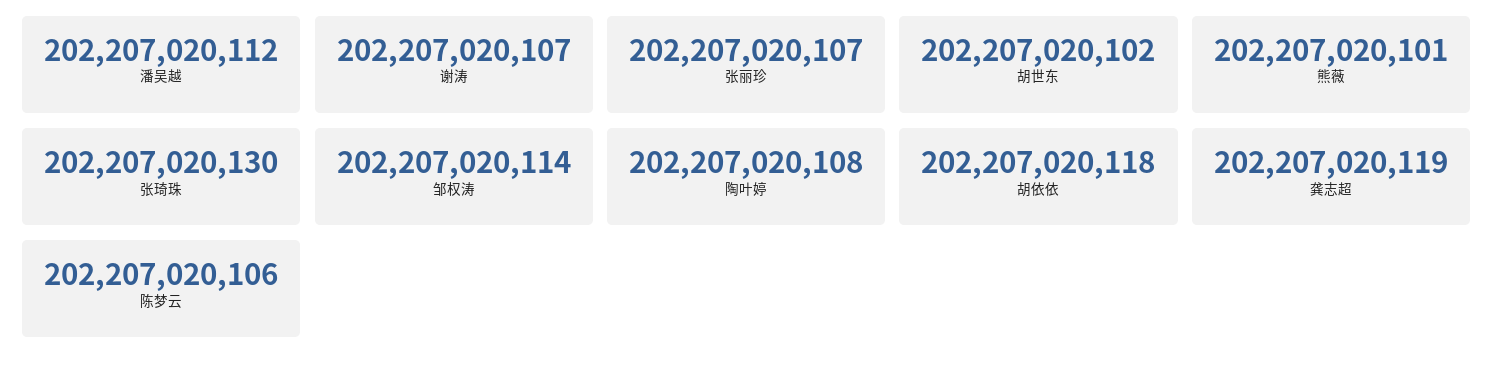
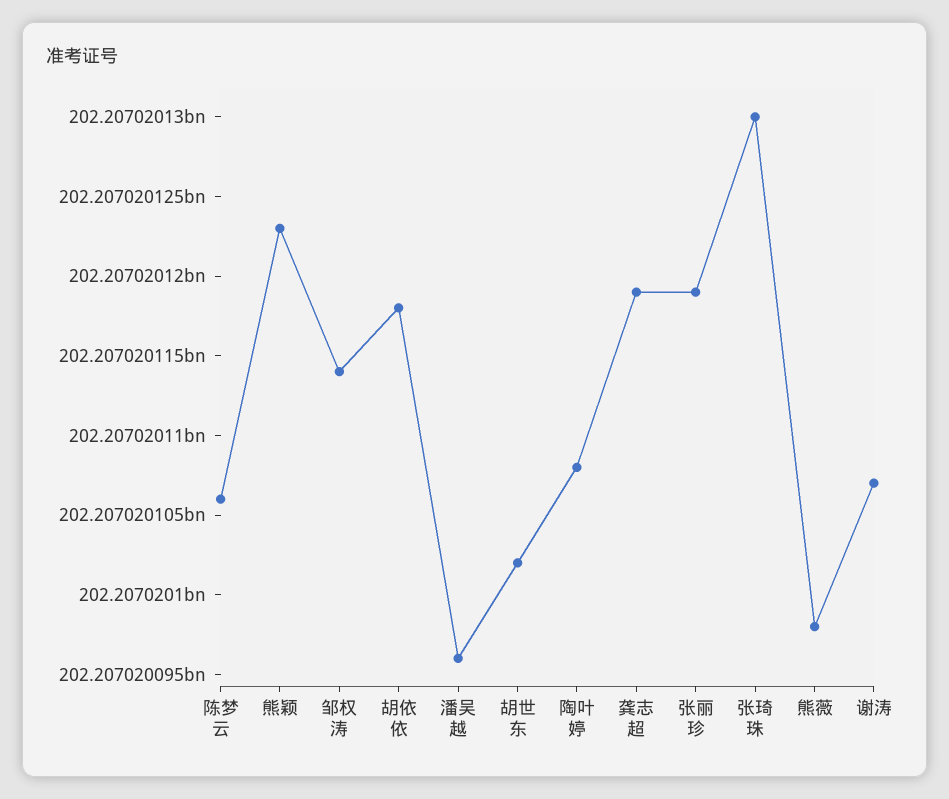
  {
-   "潘吴越": 202207020112,
+   "潘吴越": 202207020096,
    "谢涛": 202207020107,
-   "张丽珍": 202207020107,
+   "张丽珍": 202207020119,
    "胡世东": 202207020102,
-   "熊薇": 202207020101,
+   "熊薇": 202207020098,
    "张琦珠": 202207020130,
    "邹权涛": 202207020114,
    "陶叶婷": 202207020108,
    "胡依依": 202207020118,
    "龚志超": 202207020119,
-   "陈梦云": 202207020106
+   "陈梦云": 202207020106,
+   "熊颖": 202207020123
  }

